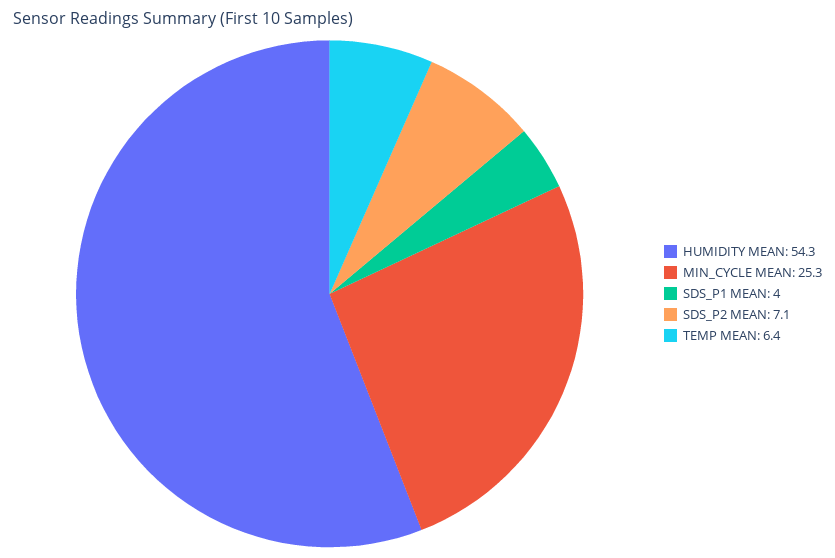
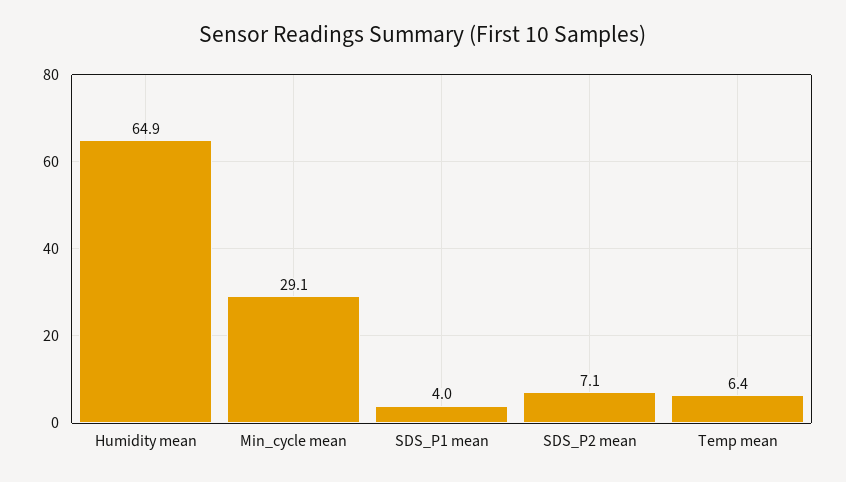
  {
-   "HUMIDITY MEAN": 54.3,
+   "HUMIDITY MEAN": 64.9,
-   "MIN_CYCLE MEAN": 25.3,
+   "MIN_CYCLE MEAN": 29.1,
    "SDS_P1 MEAN": 4,
    "SDS_P2 MEAN": 7.1,
    "TEMP MEAN": 6.4
  }

